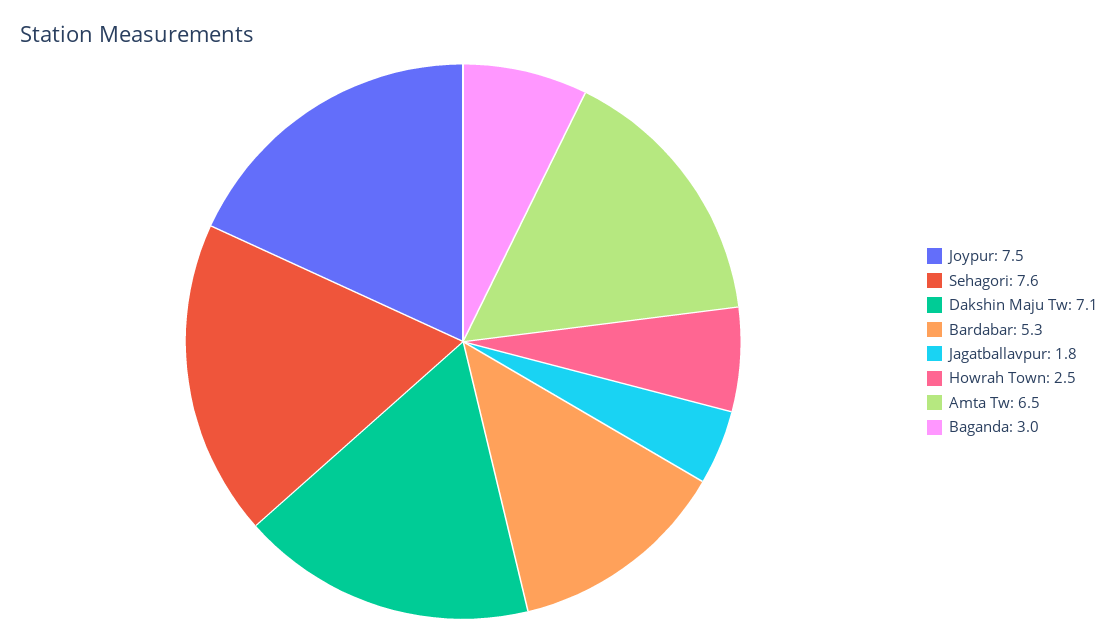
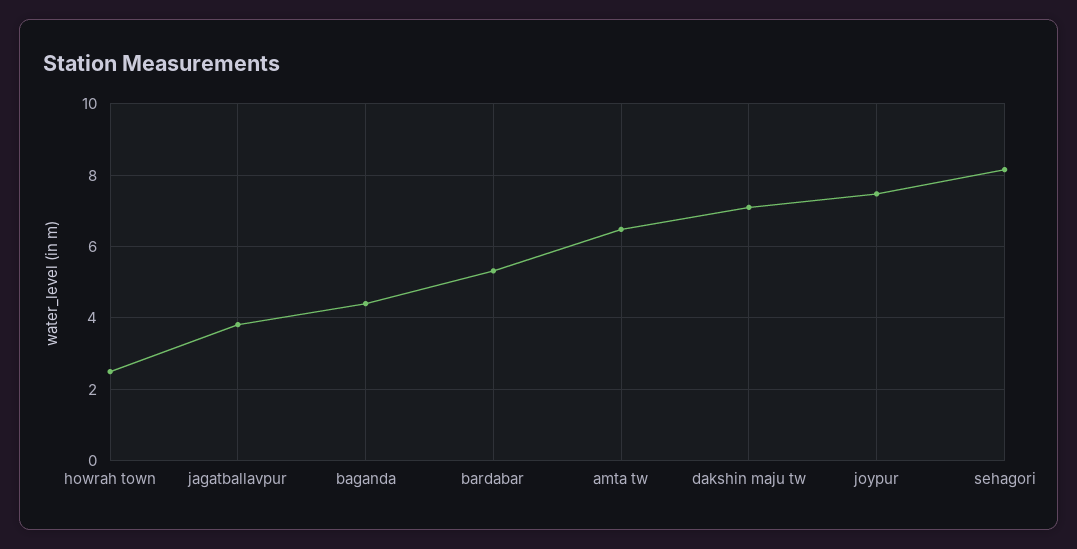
  {
    "Joypur": 7.5,
-   "Sehagori": 7.6,
+   "Sehagori": 8.2,
    "Dakshin Maju Tw": 7.1,
    "Bardabar": 5.3,
-   "Jagatballavpur": 1.8,
+   "Jagatballavpur": 3.8,
    "Howrah Town": 2.5,
    "Amta Tw": 6.5,
-   "Baganda": 3
+   "Baganda": 4.4
  }

